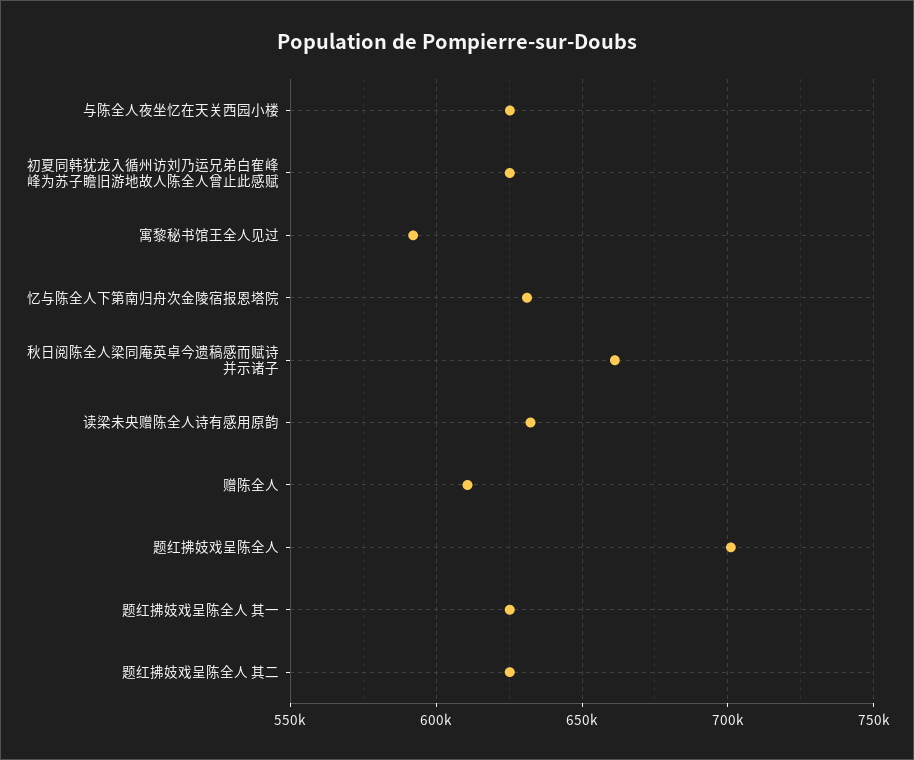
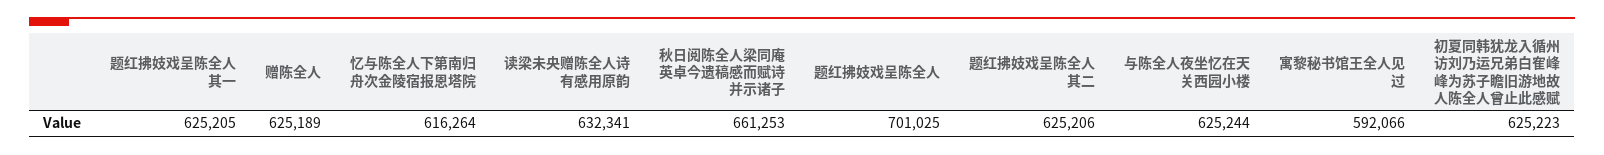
  {
    "与陈全人夜坐忆在天关西园小楼": 625244,
    "初夏同韩犹龙入循州访刘乃运兄弟白隺峰峰为苏子瞻旧游地故人陈全人曾止此感赋": 625223,
    "寓黎秘书馆王全人见过": 592066,
-   "忆与陈全人下第南归舟次金陵宿报恩塔院": 630000,
+   "忆与陈全人下第南归舟次金陵宿报恩塔院": 616264,
    "秋日阅陈全人梁同庵英卓今遗稿感而赋诗并示诸子": 661253,
    "读梁未央赠陈全人诗有感用原韵": 632341,
-   "赠陈全人": 610000,
+   "赠陈全人": 625189,
    "题红拂妓戏呈陈全人": 701025,
    "题红拂妓戏呈陈全人 其一": 625205,
    "题红拂妓戏呈陈全人 其二": 625206
  }

